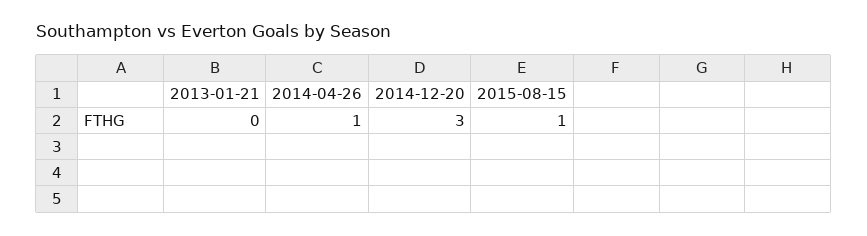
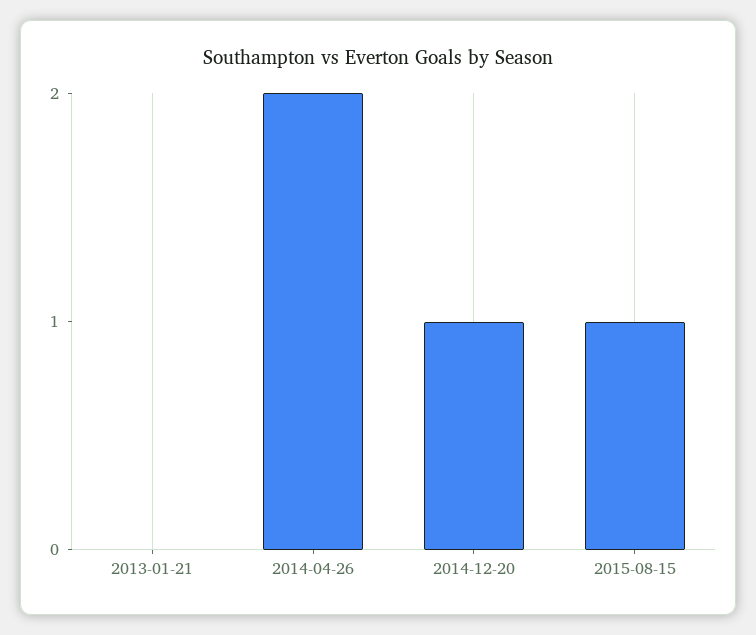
  {
    "2013-01-21": 0,
-   "2014-04-26": 1,
+   "2014-04-26": 2,
-   "2014-12-20": 3,
+   "2014-12-20": 1,
    "2015-08-15": 1
  }

